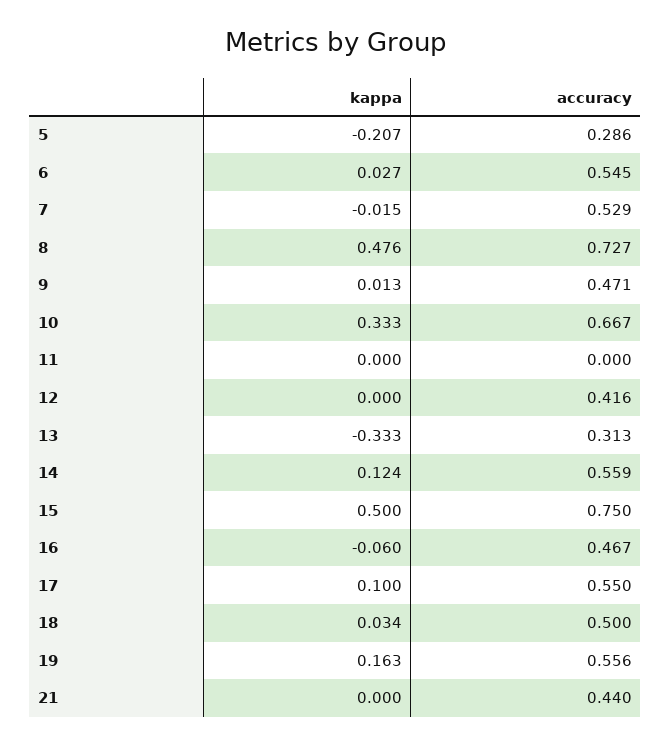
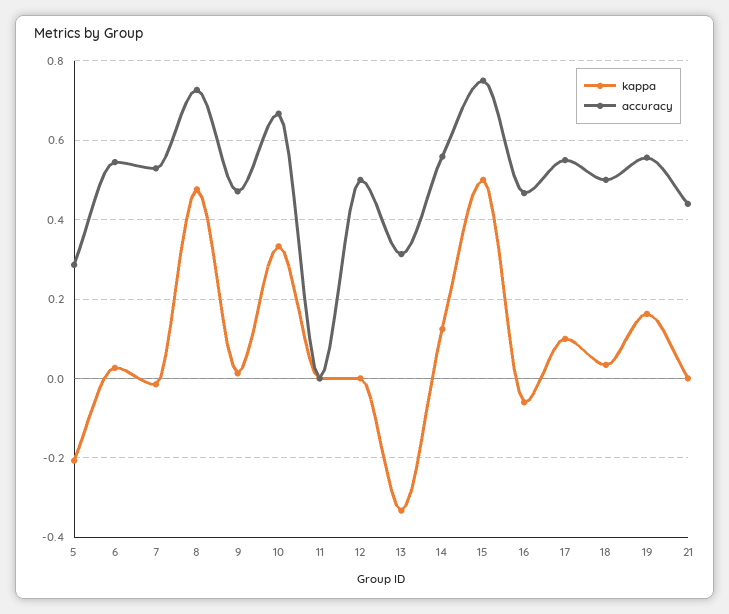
  {
    "kappa": {
      "5": -0.207,
      "6": 0.027,
      "7": -0.015,
      "8": 0.476,
      "9": 0.013,
      "10": 0.333,
      "11": 0,
      "12": 0,
      "13": -0.333,
      "14": 0.124,
      "15": 0.5,
      "16": -0.06,
      "17": 0.1,
      "18": 0.034,
      "19": 0.163,
      "21": 0
    },
    "accuracy": {
      "5": 0.286,
      "6": 0.545,
      "7": 0.529,
      "8": 0.727,
      "9": 0.471,
      "10": 0.667,
      "11": 0,
-     "12": 0.416,
+     "12": 0.5,
      "13": 0.313,
      "14": 0.559,
      "15": 0.75,
      "16": 0.467,
      "17": 0.55,
      "18": 0.5,
      "19": 0.556,
      "21": 0.44
    }
  }

